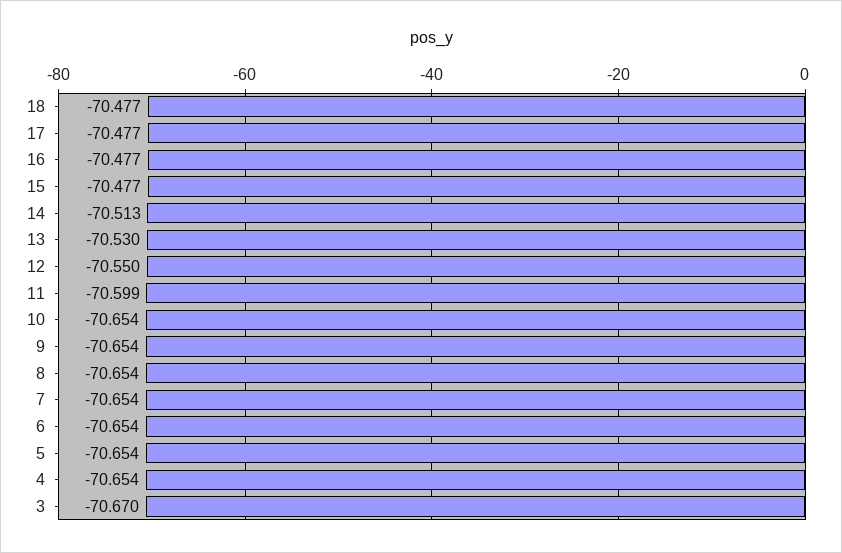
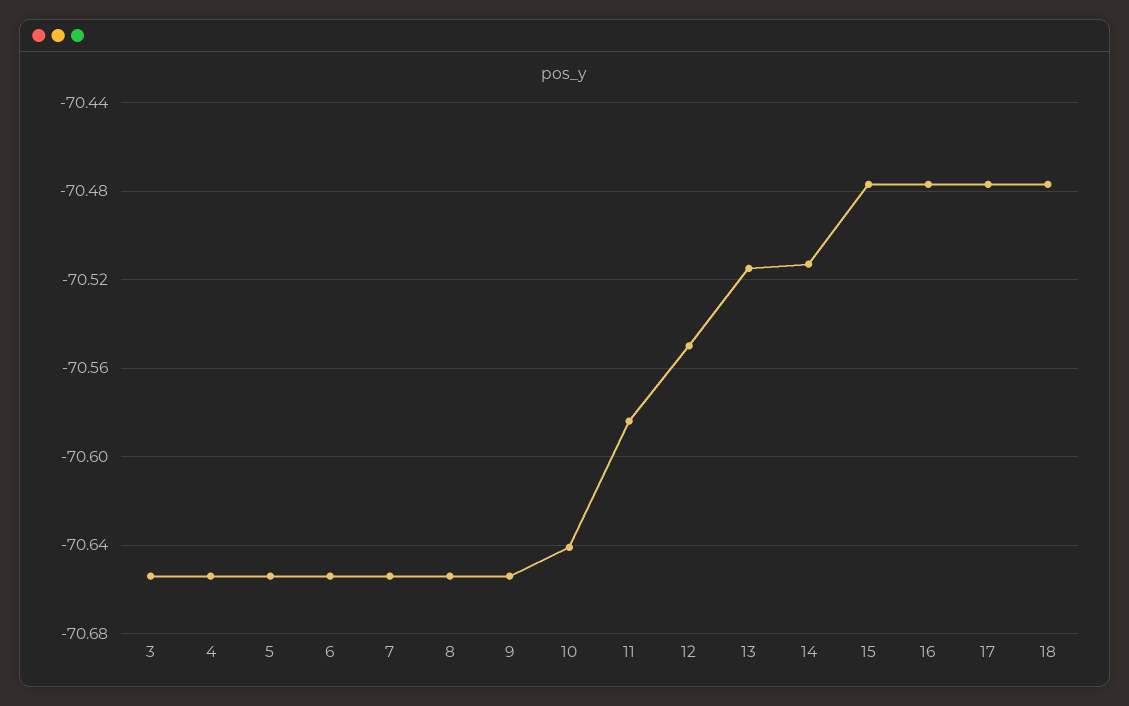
  {
    "18": -70.477,
    "17": -70.477,
    "16": -70.477,
    "15": -70.477,
    "14": -70.513,
-   "13": -70.53,
+   "13": -70.515,
    "12": -70.55,
-   "11": -70.599,
+   "11": -70.585,
-   "10": -70.654,
+   "10": -70.64,
    "9": -70.654,
    "8": -70.654,
    "7": -70.654,
    "6": -70.654,
    "5": -70.654,
    "4": -70.654,
-   "3": -70.67
+   "3": -70.655
  }

